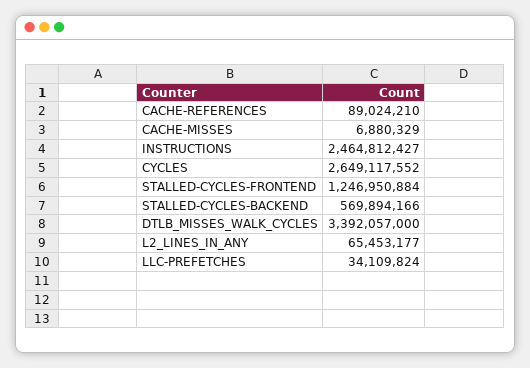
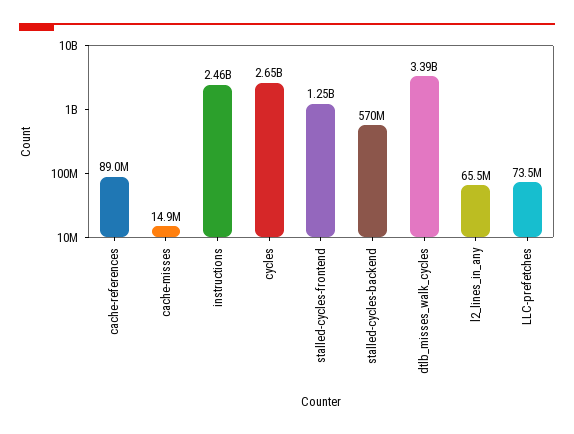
  {
    "CACHE-REFERENCES": 89024210,
-   "CACHE-MISSES": 6880329,
+   "CACHE-MISSES": 14900000,
    "INSTRUCTIONS": 2464812427,
    "CYCLES": 2649117552,
    "STALLED-CYCLES-FRONTEND": 1246950884,
    "STALLED-CYCLES-BACKEND": 569894166,
    "DTLB_MISSES_WALK_CYCLES": 3392057000,
    "L2_LINES_IN_ANY": 65453177,
-   "LLC-PREFETCHES": 34109824
+   "LLC-PREFETCHES": 73500000
  }

